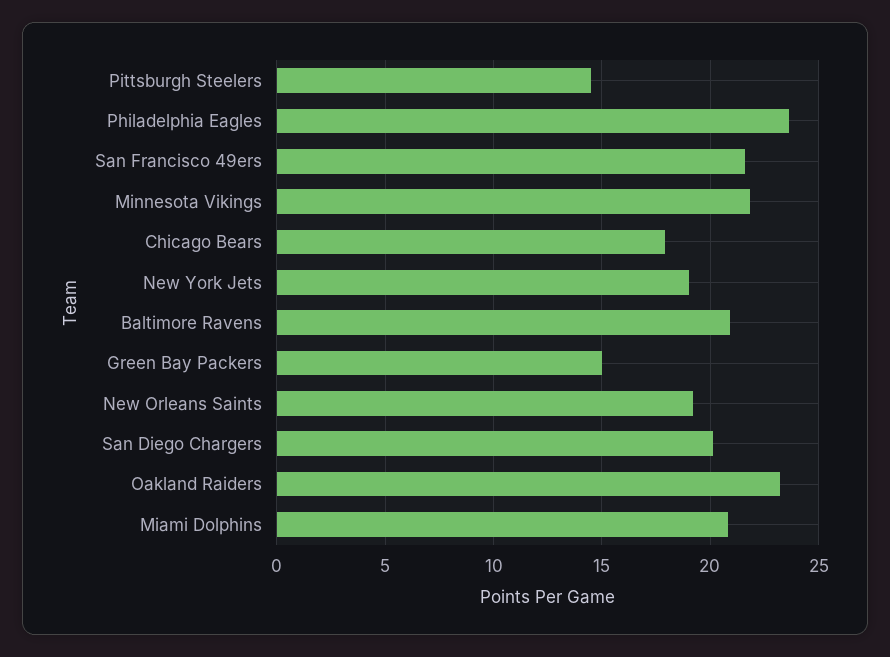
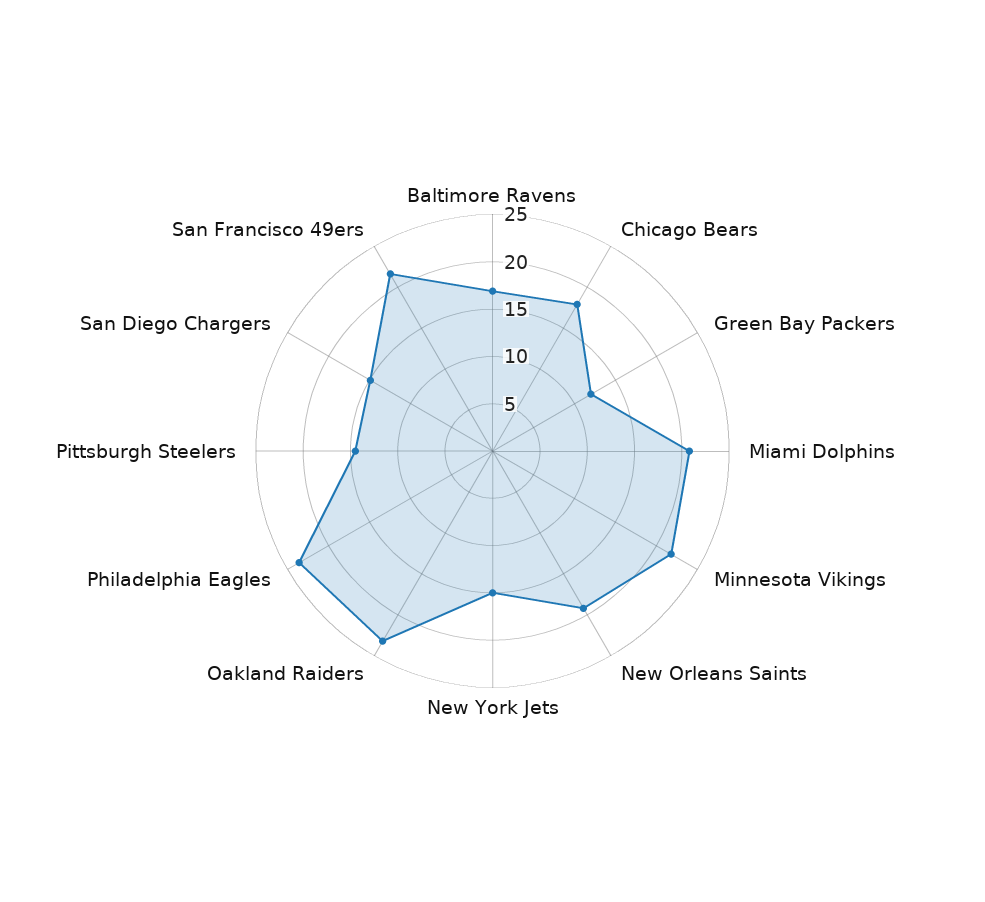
  {
    "Pittsburgh Steelers": 14.5,
    "Philadelphia Eagles": 23.5,
    "San Francisco 49ers": 21.5,
    "Minnesota Vikings": 22,
    "Chicago Bears": 18,
-   "New York Jets": 19,
+   "New York Jets": 15,
-   "Baltimore Ravens": 21,
+   "Baltimore Ravens": 17,
-   "Green Bay Packers": 15,
+   "Green Bay Packers": 12,
    "New Orleans Saints": 19,
-   "San Diego Chargers": 20,
+   "San Diego Chargers": 15,
    "Oakland Raiders": 23,
    "Miami Dolphins": 21
  }

